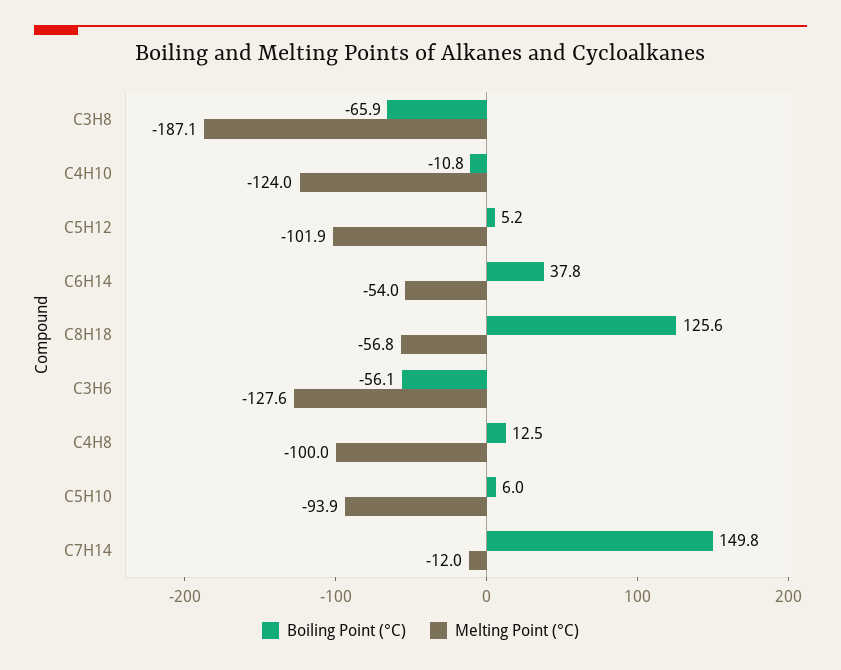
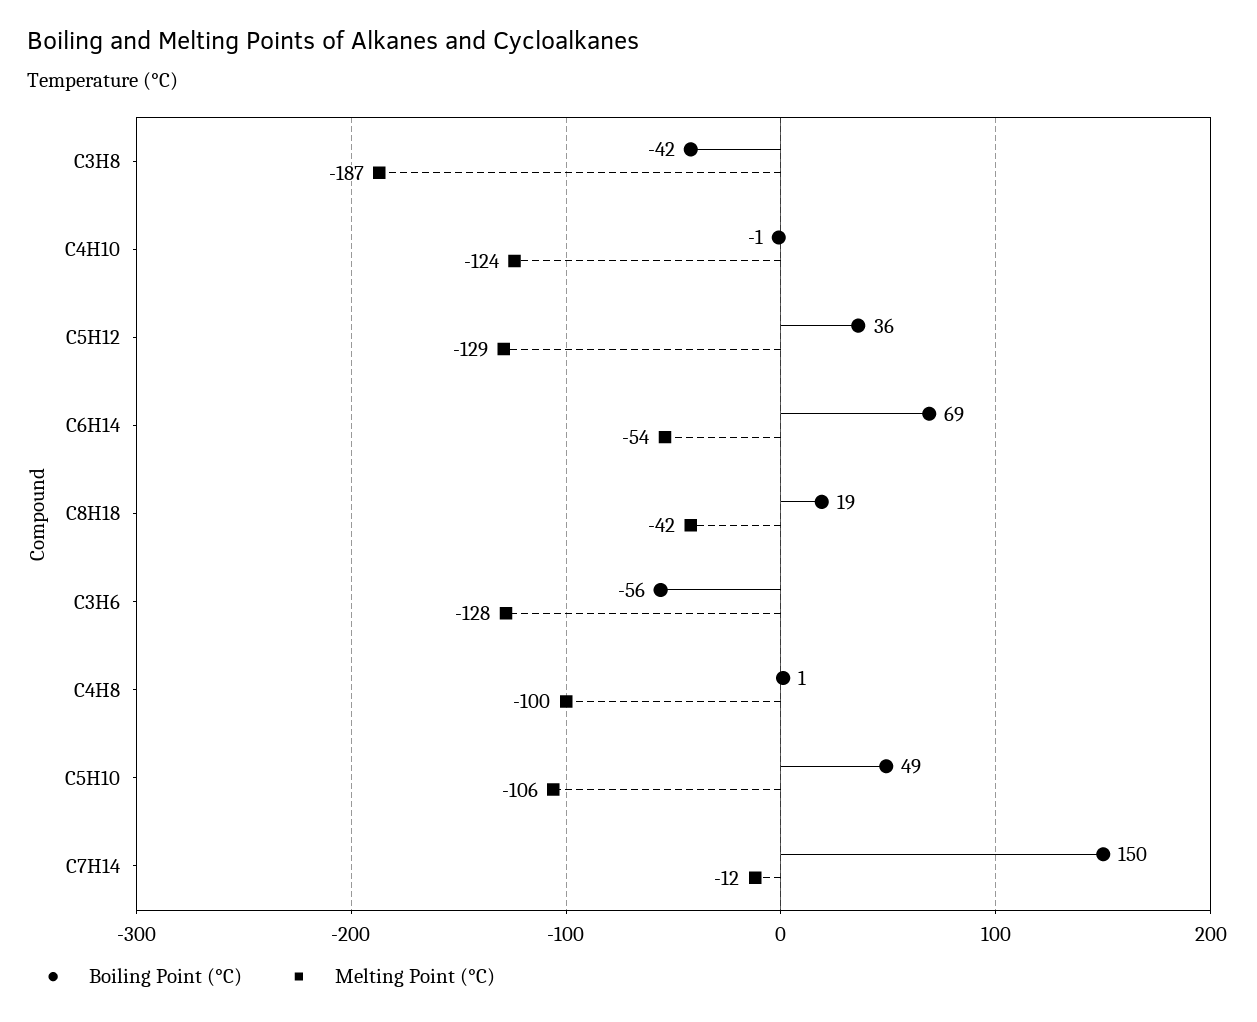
  {
    "Boiling Point (°C)": {
-     "C3H8": -65.9,
+     "C3H8": -42,
-     "C4H10": -10.8,
+     "C4H10": -1,
-     "C5H12": 5.2,
+     "C5H12": 36,
-     "C6H14": 37.8,
+     "C6H14": 69,
-     "C8H18": 125.6,
+     "C8H18": 19,
      "C3H6": -56.1,
-     "C4H8": 12.5,
+     "C4H8": 1,
-     "C5H10": 6,
+     "C5H10": 49,
      "C7H14": 149.8
    },
    "Melting Point (°C)": {
      "C3H8": -187.1,
      "C4H10": -124,
-     "C5H12": -101.9,
+     "C5H12": -129,
      "C6H14": -54,
-     "C8H18": -56.8,
+     "C8H18": -42,
      "C3H6": -127.6,
      "C4H8": -100,
-     "C5H10": -93.9,
+     "C5H10": -106,
      "C7H14": -12
    }
  }

